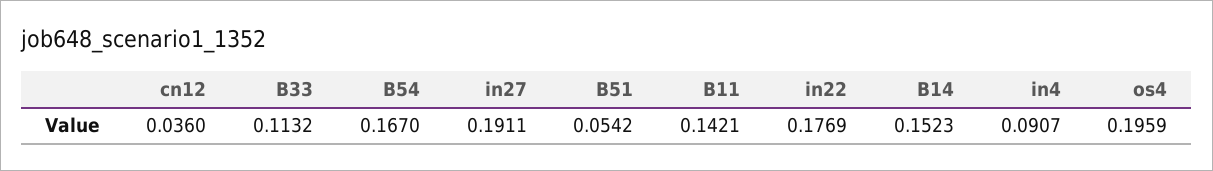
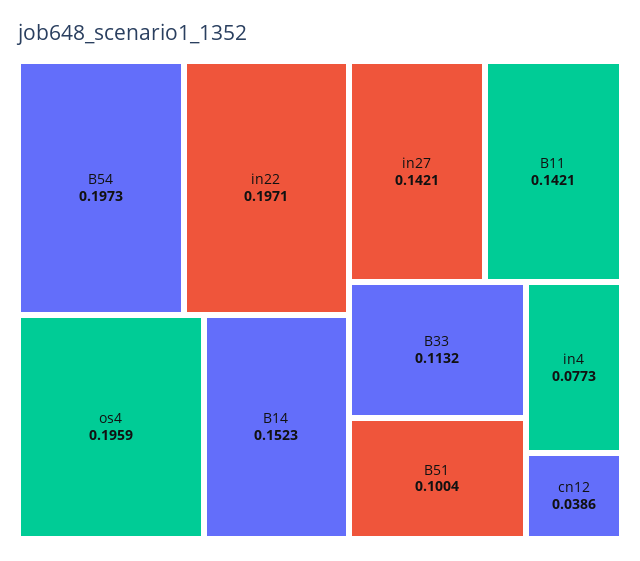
  {
-   "cn12": 0.036,
+   "cn12": 0.0386,
    "B33": 0.1132,
-   "B54": 0.167,
+   "B54": 0.1973,
-   "in27": 0.1911,
+   "in27": 0.1421,
-   "B51": 0.0542,
+   "B51": 0.1004,
    "B11": 0.1421,
-   "in22": 0.1769,
+   "in22": 0.1971,
    "B14": 0.1523,
-   "in4": 0.0907,
+   "in4": 0.0773,
    "os4": 0.1959
  }

